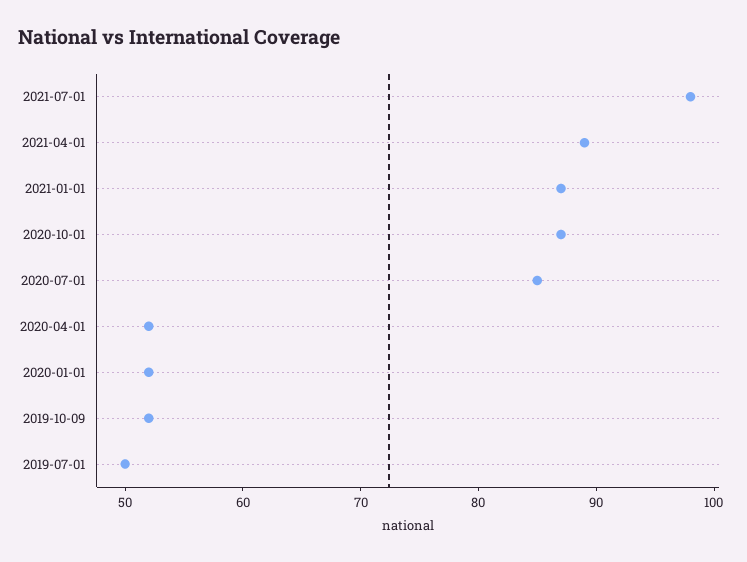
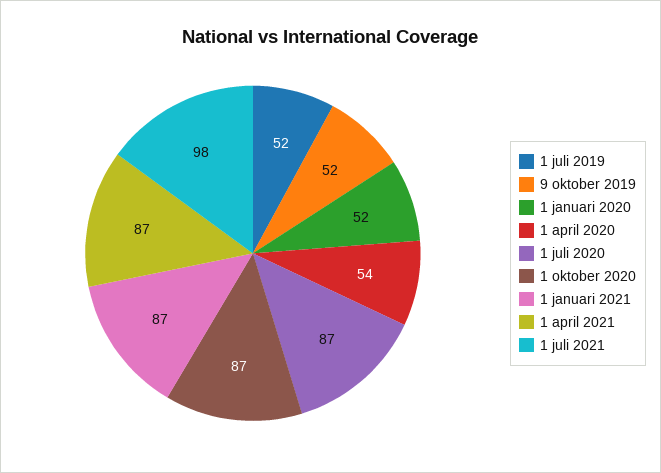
  {
    "2021-07-01": 98,
-   "2021-04-01": 89,
+   "2021-04-01": 87,
    "2021-01-01": 87,
    "2020-10-01": 87,
-   "2020-07-01": 85,
+   "2020-07-01": 87,
-   "2020-04-01": 52,
+   "2020-04-01": 54,
    "2020-01-01": 52,
    "2019-10-09": 52,
-   "2019-07-01": 50
+   "2019-07-01": 52
  }

